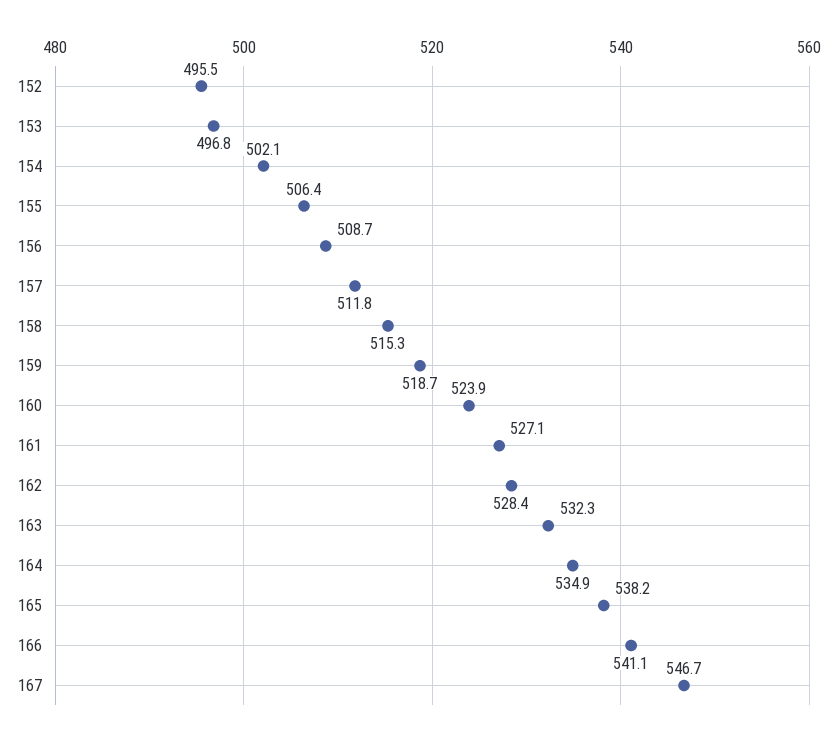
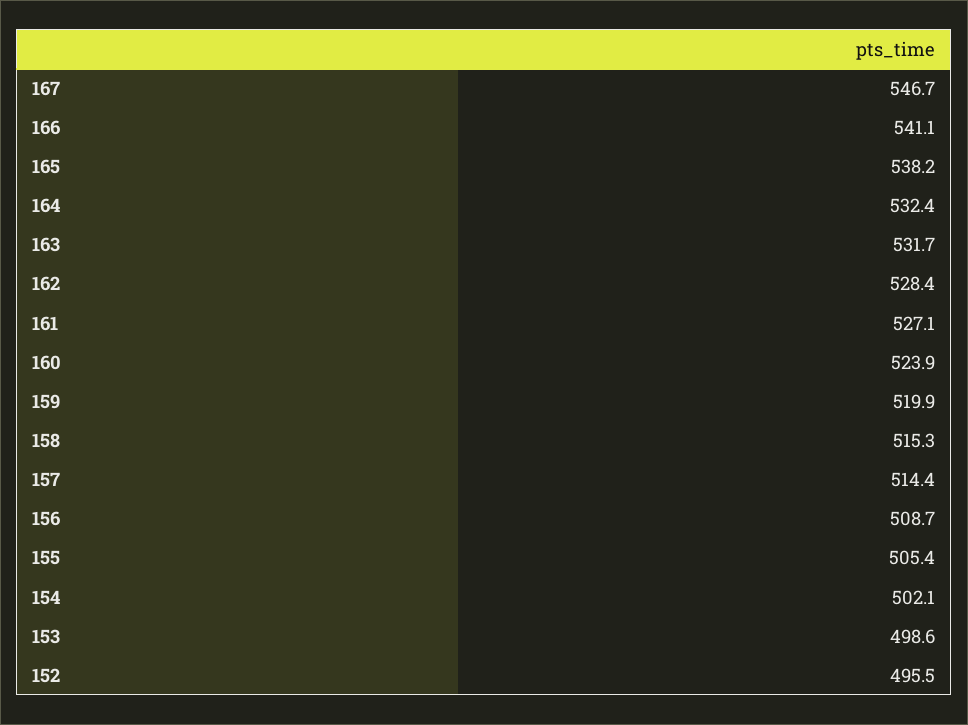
  {
    "152": 495.5,
-   "153": 496.8,
+   "153": 498.6,
    "154": 502.1,
-   "155": 506.4,
+   "155": 505.4,
    "156": 508.7,
-   "157": 511.8,
+   "157": 514.4,
    "158": 515.3,
-   "159": 518.7,
+   "159": 519.9,
    "160": 523.9,
    "161": 527.1,
    "162": 528.4,
-   "163": 532.3,
+   "163": 531.7,
-   "164": 534.9,
+   "164": 532.4,
    "165": 538.2,
    "166": 541.1,
    "167": 546.7
  }

